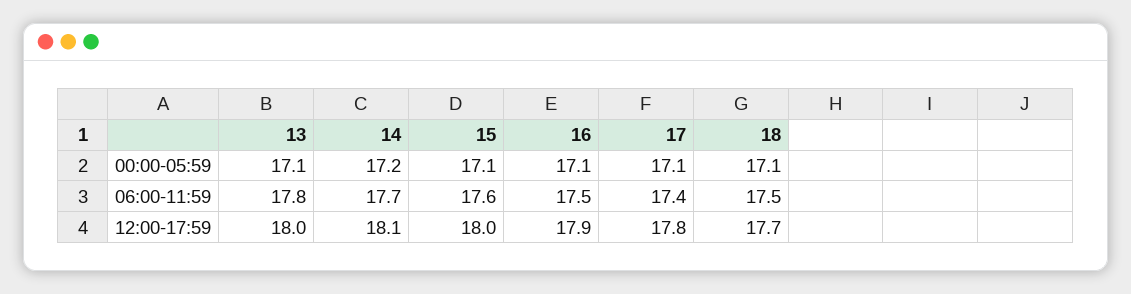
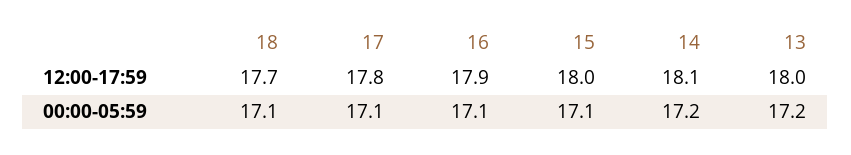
  {
    "13": {
-     "00:00-05:59": 17.1,
+     "00:00-05:59": 17.2,
-     "06:00-11:59": 17.8,
      "12:00-17:59": 18
    },
    "14": {
      "00:00-05:59": 17.2,
-     "06:00-11:59": 17.7,
      "12:00-17:59": 18.1
    },
    "15": {
      "00:00-05:59": 17.1,
-     "06:00-11:59": 17.6,
      "12:00-17:59": 18
    },
    "16": {
      "00:00-05:59": 17.1,
-     "06:00-11:59": 17.5,
      "12:00-17:59": 17.9
    },
    "17": {
      "00:00-05:59": 17.1,
-     "06:00-11:59": 17.4,
      "12:00-17:59": 17.8
    },
    "18": {
      "00:00-05:59": 17.1,
-     "06:00-11:59": 17.5,
      "12:00-17:59": 17.7
    }
  }

